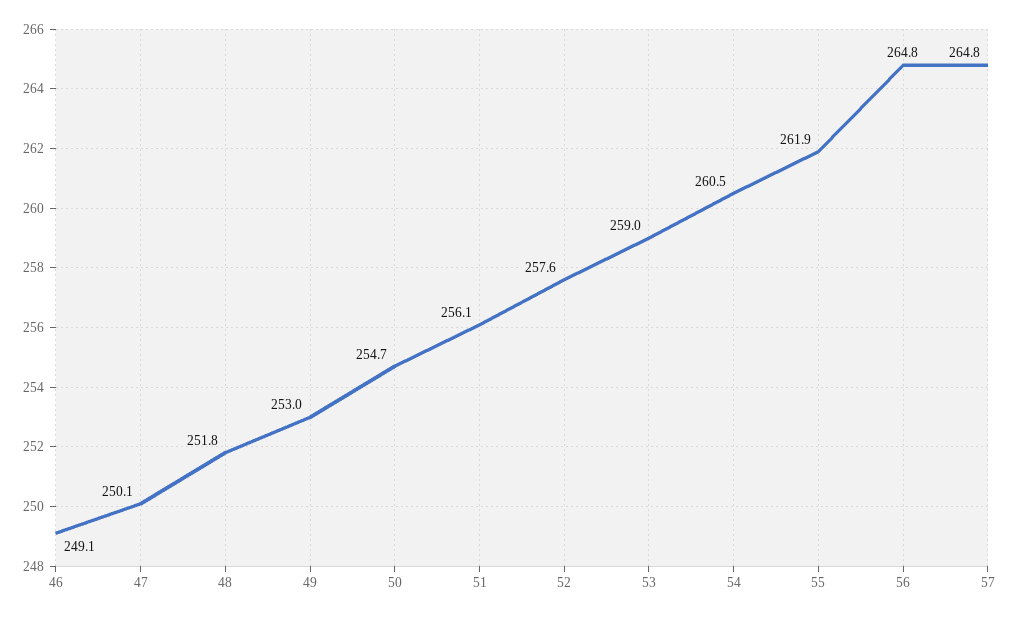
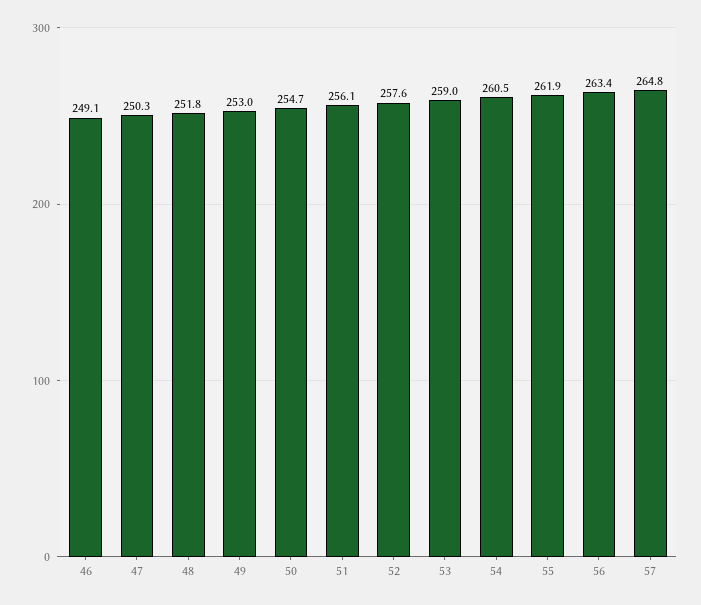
  {
    "46": 249.1,
-   "47": 250.1,
+   "47": 250.3,
    "48": 251.8,
    "49": 253,
    "50": 254.7,
    "51": 256.1,
    "52": 257.6,
    "53": 259,
    "54": 260.5,
    "55": 261.9,
-   "56": 264.8,
+   "56": 263.4,
    "57": 264.8
  }

